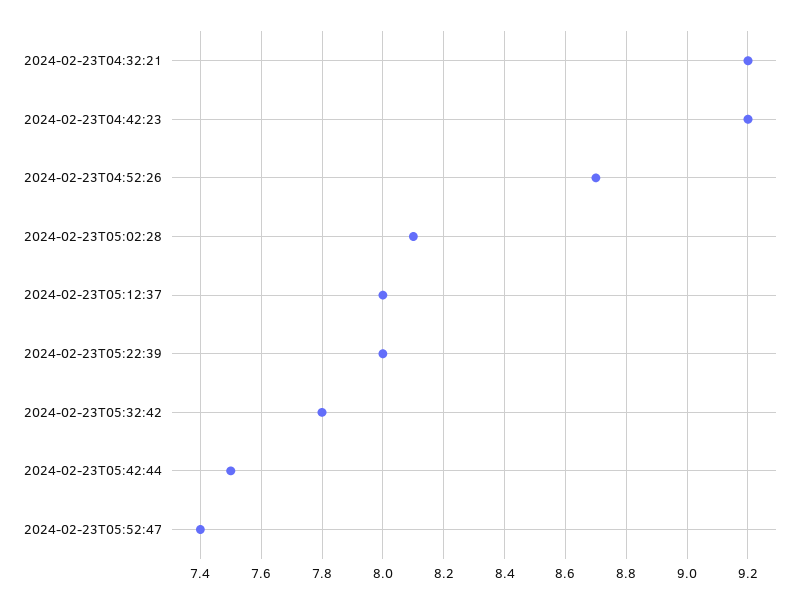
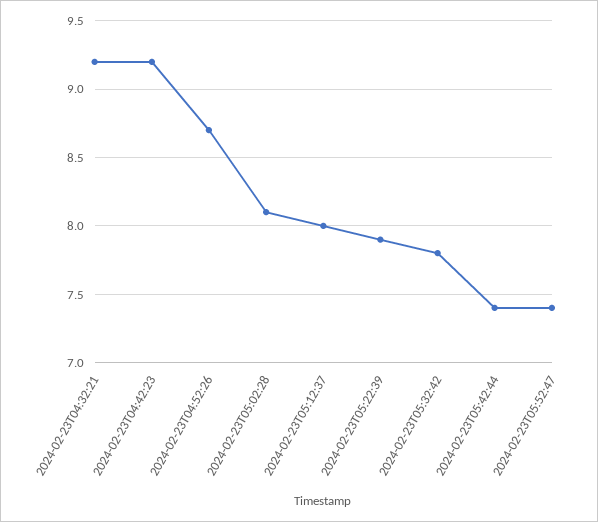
  {
    "2024-02-23T04:32:21": 9.2,
    "2024-02-23T04:42:23": 9.2,
    "2024-02-23T04:52:26": 8.7,
    "2024-02-23T05:02:28": 8.1,
    "2024-02-23T05:12:37": 8,
-   "2024-02-23T05:22:39": 8,
+   "2024-02-23T05:22:39": 7.9,
    "2024-02-23T05:32:42": 7.8,
-   "2024-02-23T05:42:44": 7.5,
+   "2024-02-23T05:42:44": 7.4,
    "2024-02-23T05:52:47": 7.4
  }

